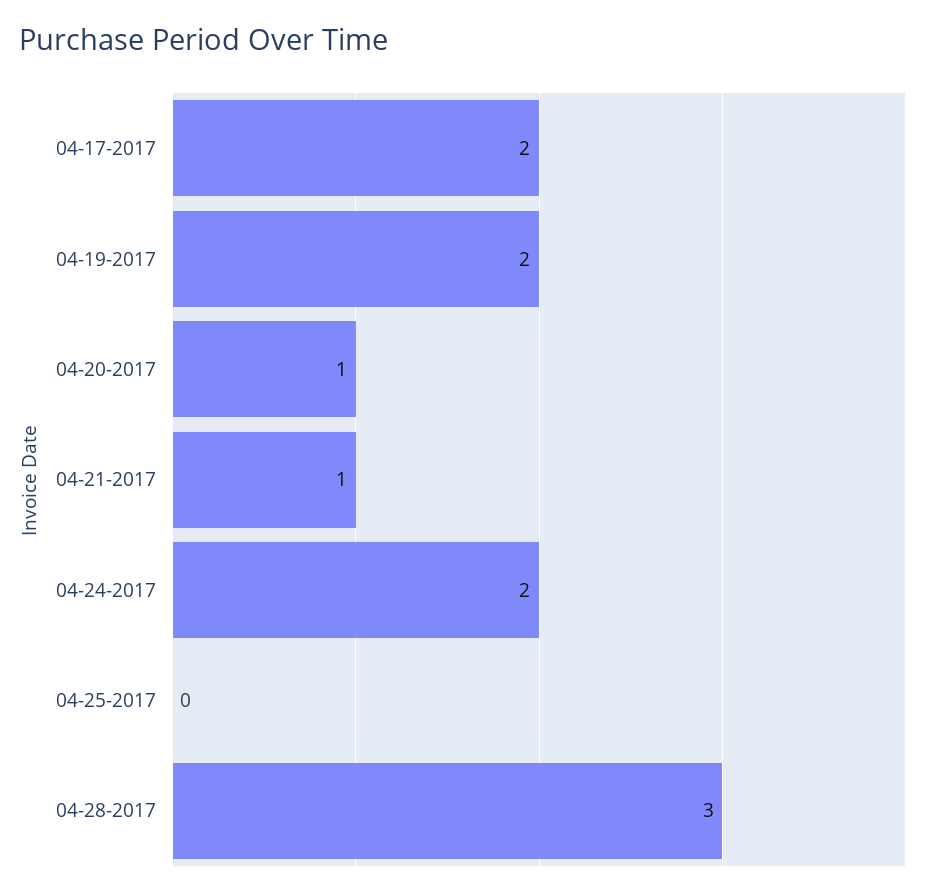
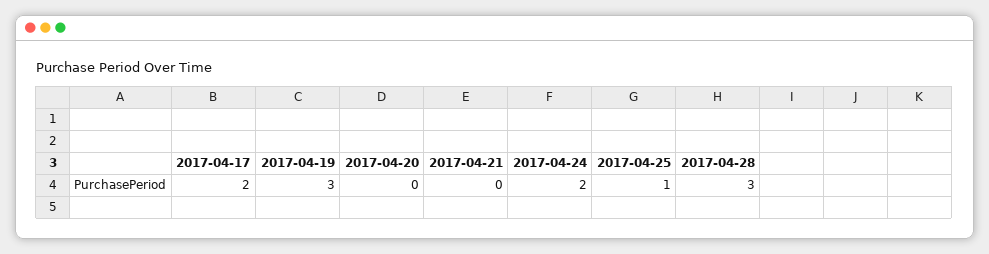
  {
    "04-17-2017": 2,
-   "04-19-2017": 2,
+   "04-19-2017": 3,
-   "04-20-2017": 1,
+   "04-20-2017": 0,
-   "04-21-2017": 1,
+   "04-21-2017": 0,
    "04-24-2017": 2,
-   "04-25-2017": 0,
+   "04-25-2017": 1,
    "04-28-2017": 3
  }

